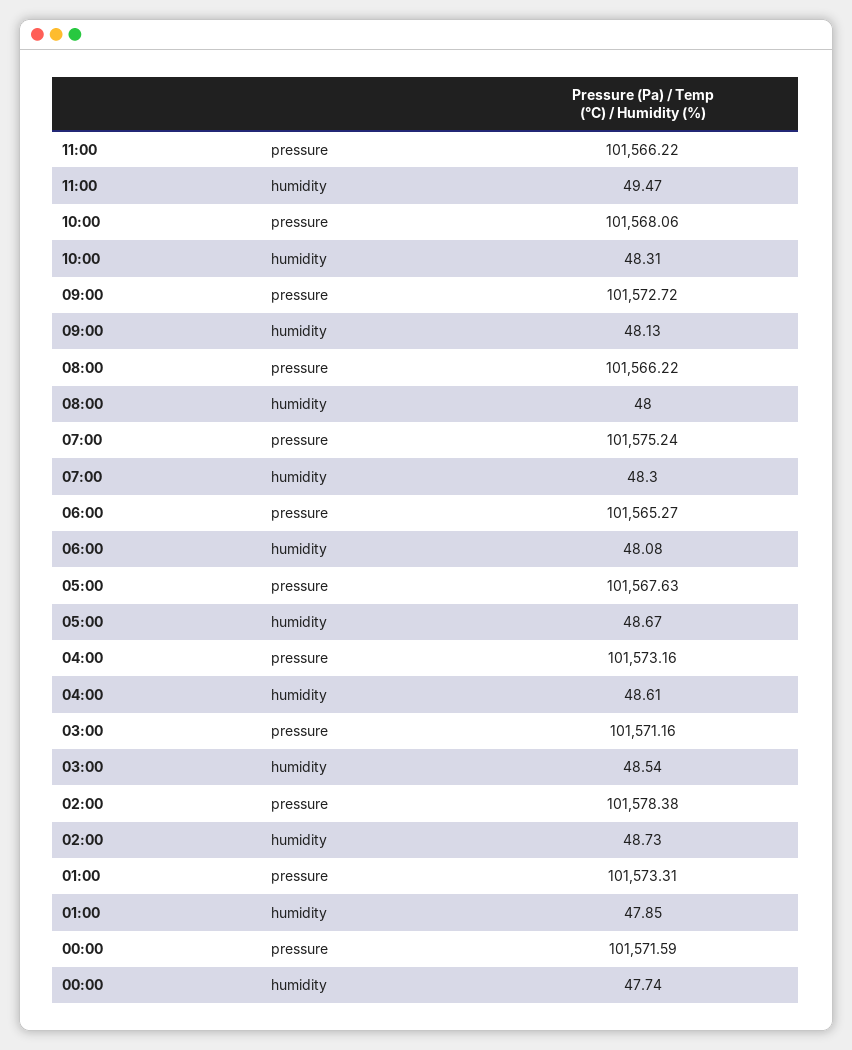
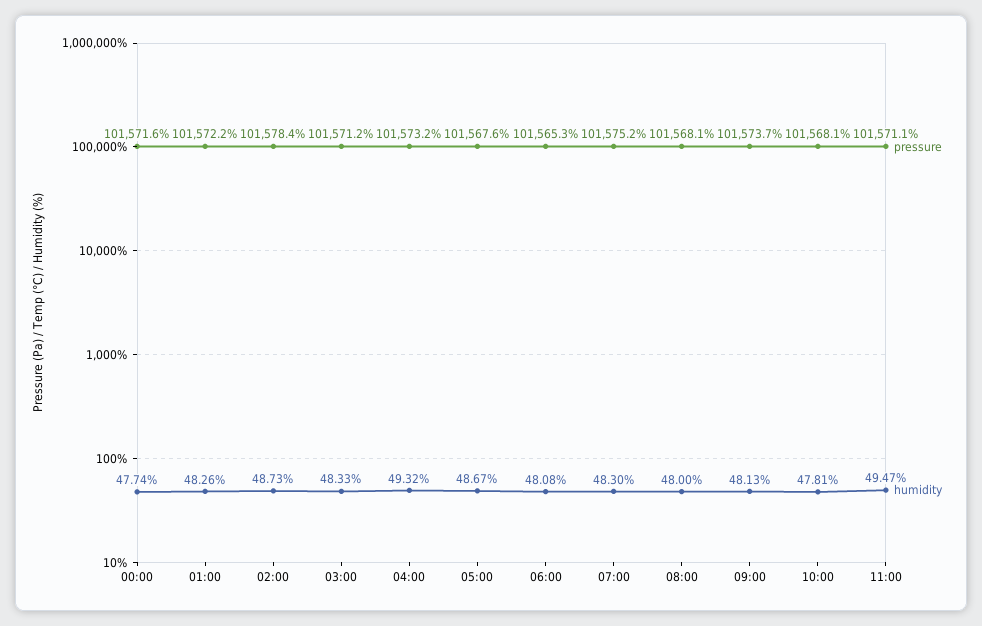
  {
    "pressure": {
-     "11:00": 101566.22,
+     "11:00": 101571.1,
      "10:00": 101568.06,
-     "09:00": 101572.72,
+     "09:00": 101573.7,
-     "08:00": 101566.22,
+     "08:00": 101568.1,
      "07:00": 101575.24,
      "06:00": 101565.27,
      "05:00": 101567.63,
      "04:00": 101573.16,
      "03:00": 101571.16,
      "02:00": 101578.38,
-     "01:00": 101573.31,
+     "01:00": 101572.2,
      "00:00": 101571.59
    },
    "humidity": {
      "11:00": 49.47,
-     "10:00": 48.31,
+     "10:00": 47.81,
      "09:00": 48.13,
      "08:00": 48,
      "07:00": 48.3,
      "06:00": 48.08,
      "05:00": 48.67,
-     "04:00": 48.61,
+     "04:00": 49.32,
-     "03:00": 48.54,
+     "03:00": 48.33,
      "02:00": 48.73,
-     "01:00": 47.85,
+     "01:00": 48.26,
      "00:00": 47.74
    }
  }

